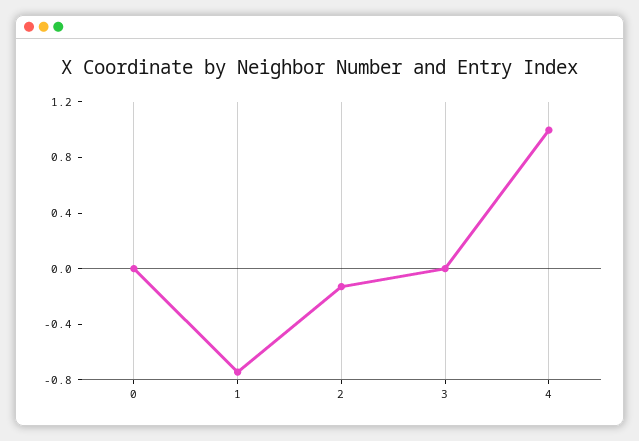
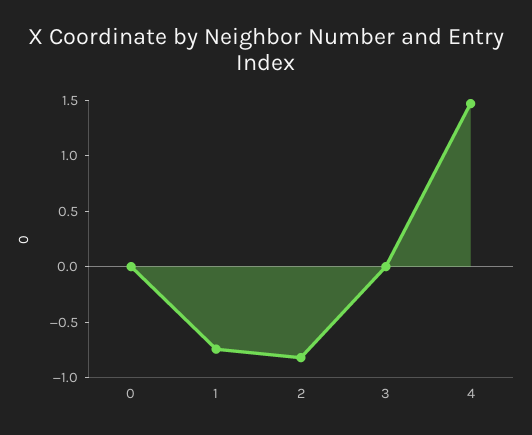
  {
    "0": 0,
    "1": -0.7,
-   "2": -0.1,
+   "2": -0.8,
    "3": 0,
-   "4": 1
+   "4": 1.5
  }

